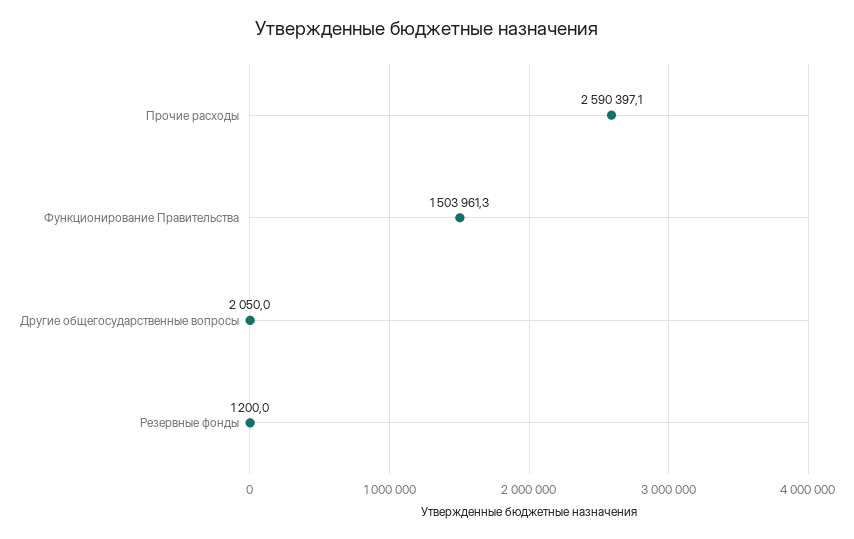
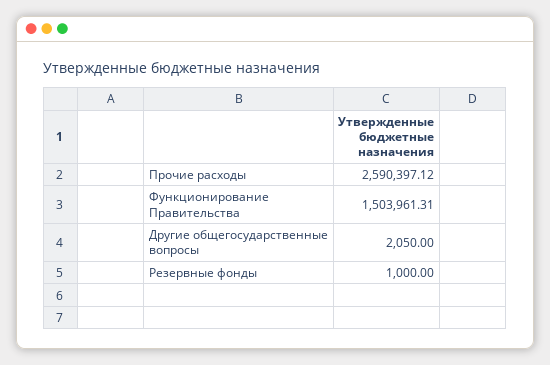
  {
    "Прочие расходы": 2590397.12,
    "Функционирование Правительства": 1503961.31,
    "Другие общегосударственные вопросы": 2050,
-   "Резервные фонды": 1200
+   "Резервные фонды": 1000
  }

